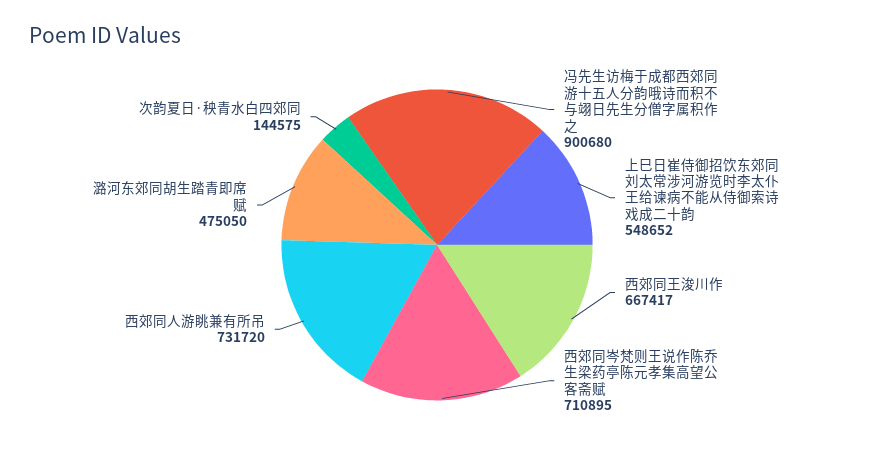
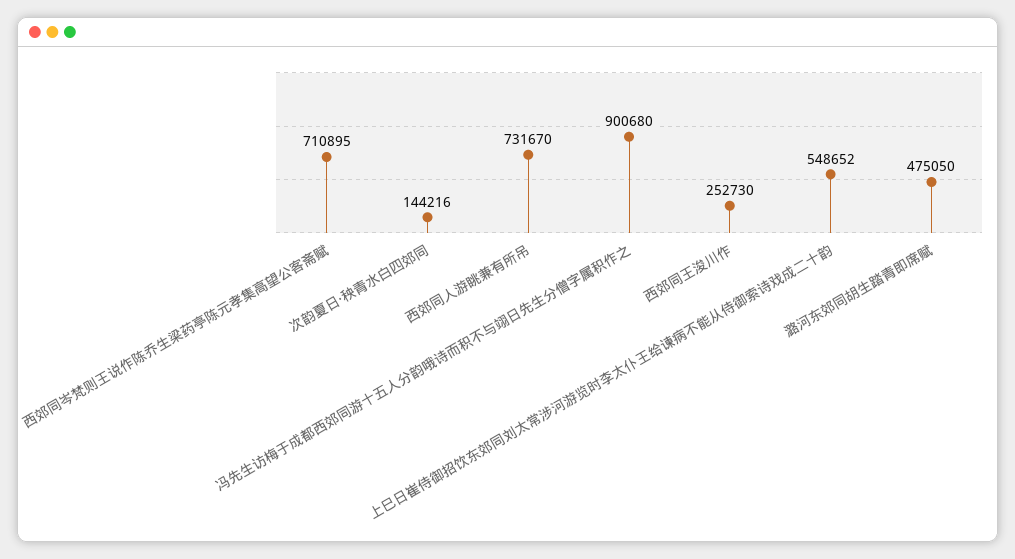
  {
    "冯先生访梅于成都西郊同游十五人分韵哦诗而积不与翊日先生分僧字属积作之": 900680,
    "上巳日崔侍御招饮东郊同刘太常涉河游览时李太仆王给谏病不能从侍御索诗戏成二十韵": 548652,
-   "西郊同王浚川作": 667417,
+   "西郊同王浚川作": 252730,
    "西郊同岑梵则王说作陈乔生梁药亭陈元孝集高望公客斋赋": 710895,
-   "西郊同人游眺兼有所吊": 731720,
+   "西郊同人游眺兼有所吊": 731670,
    "潞河东郊同胡生踏青即席赋": 475050,
-   "次韵夏日·秧青水白四郊同": 144575
+   "次韵夏日·秧青水白四郊同": 144216
  }

